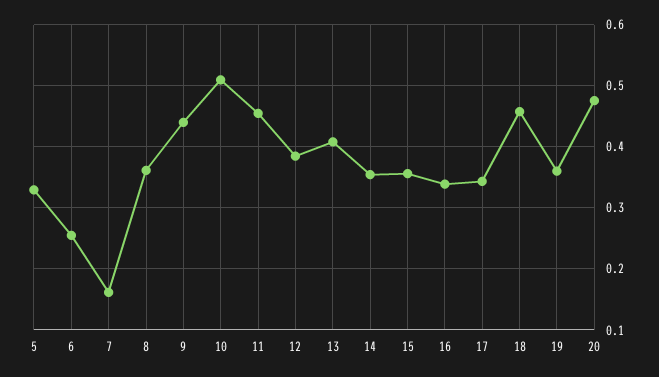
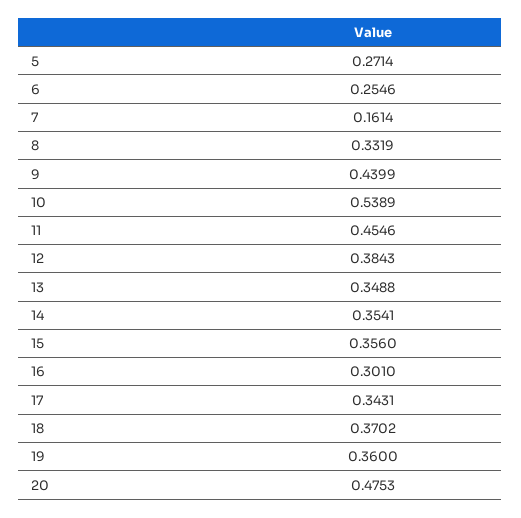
  {
-   "5": 0.33,
+   "5": 0.2714,
    "6": 0.2546,
    "7": 0.1614,
-   "8": 0.36,
+   "8": 0.3319,
    "9": 0.4399,
-   "10": 0.51,
+   "10": 0.5389,
    "11": 0.4546,
    "12": 0.3843,
-   "13": 0.41,
+   "13": 0.3488,
    "14": 0.3541,
    "15": 0.356,
-   "16": 0.34,
+   "16": 0.301,
    "17": 0.3431,
-   "18": 0.46,
+   "18": 0.3702,
    "19": 0.36,
    "20": 0.4753
  }

